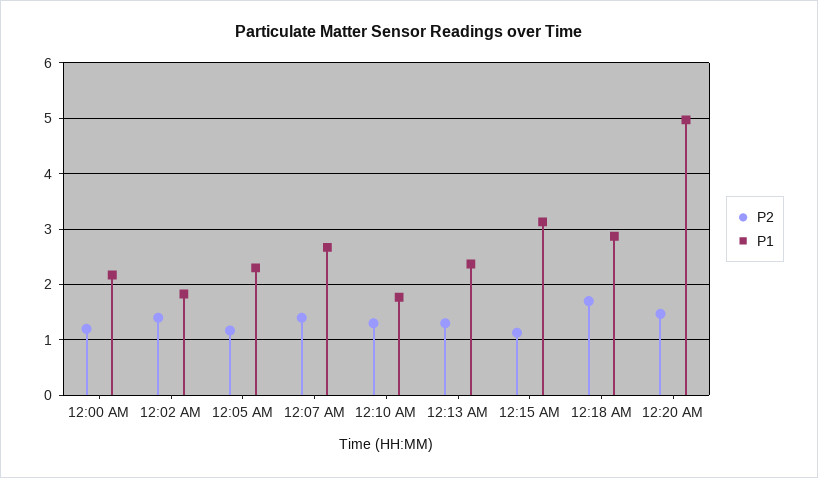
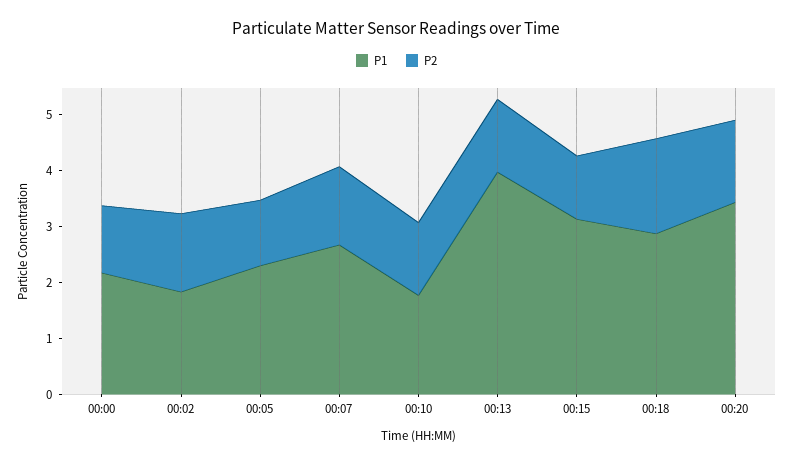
  {
    "P2": {
      "12:00 AM": 1.2,
      "12:02 AM": 1.4,
      "12:05 AM": 1.2,
      "12:07 AM": 1.4,
      "12:10 AM": 1.4,
      "12:13 AM": 1.4,
      "12:15 AM": 1.2,
      "12:18 AM": 1.8,
      "12:20 AM": 1.4
    },
    "P1": {
      "12:00 AM": 2.2,
      "12:02 AM": 1.8,
      "12:05 AM": 2.4,
      "12:07 AM": 2.6,
      "12:10 AM": 1.8,
-     "12:13 AM": 2.4,
+     "12:13 AM": 4,
      "12:15 AM": 3.2,
      "12:18 AM": 2.8,
-     "12:20 AM": 5
+     "12:20 AM": 3.4
    }
  }

